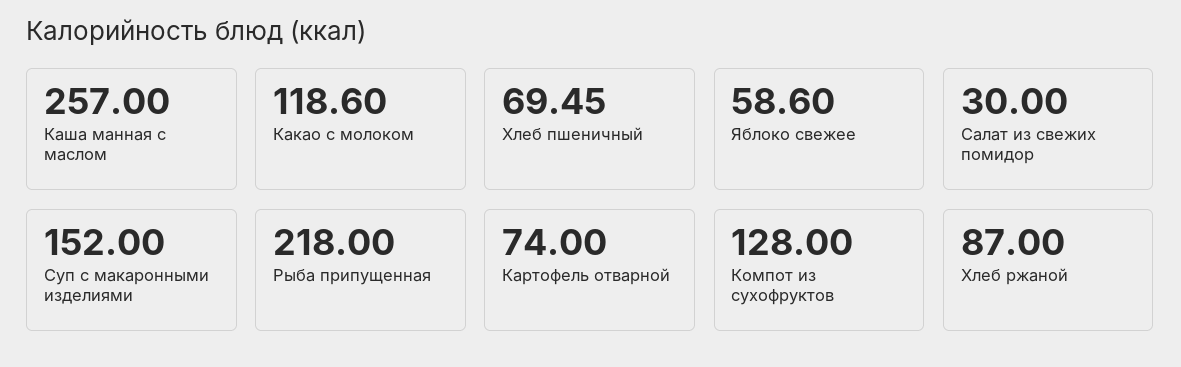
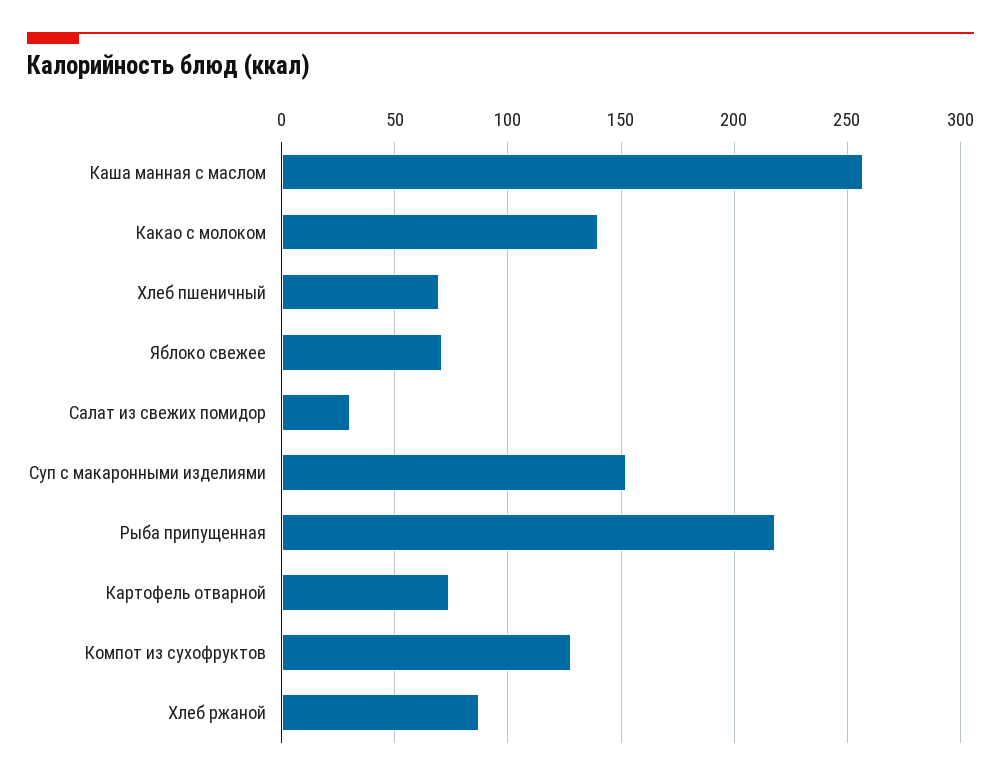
  {
    "Каша манная с маслом": 257,
-   "Какао с молоком": 118.6,
+   "Какао с молоком": 140,
    "Хлеб пшеничный": 69.45,
-   "Яблоко свежее": 58.6,
+   "Яблоко свежее": 70,
    "Салат из свежих помидор": 30,
    "Суп с макаронными изделиями": 152,
    "Рыба припущенная": 218,
    "Картофель отварной": 74,
    "Компот из сухофруктов": 128,
    "Хлеб ржаной": 87
  }

